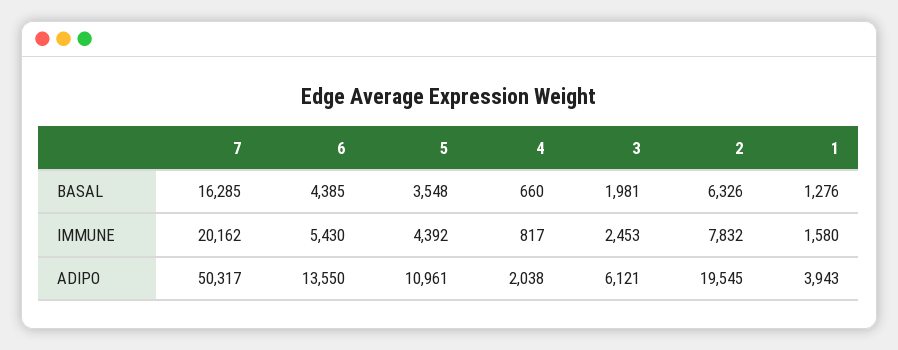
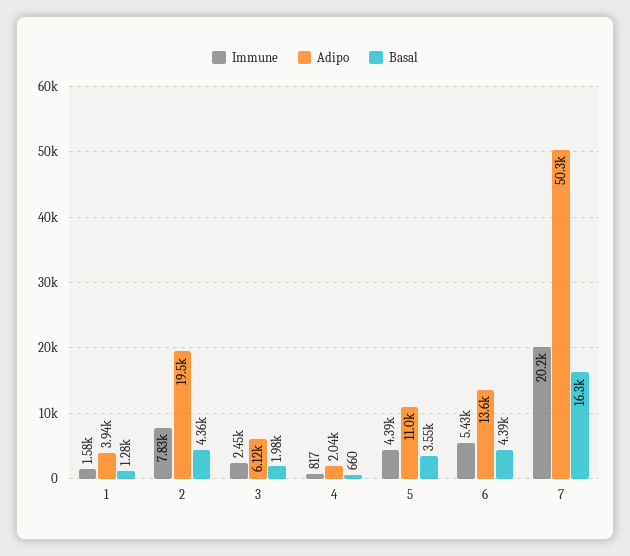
  {
    "BASAL": {
      "7": 16285,
      "6": 4385,
      "5": 3548,
      "4": 660,
      "3": 1981,
-     "2": 6326,
+     "2": 4360,
      "1": 1276
    },
    "IMMUNE": {
      "7": 20162,
      "6": 5430,
      "5": 4392,
      "4": 817,
      "3": 2453,
      "2": 7832,
      "1": 1580
    },
    "ADIPO": {
      "7": 50317,
      "6": 13550,
      "5": 10961,
      "4": 2038,
      "3": 6121,
      "2": 19545,
      "1": 3943
    }
  }

